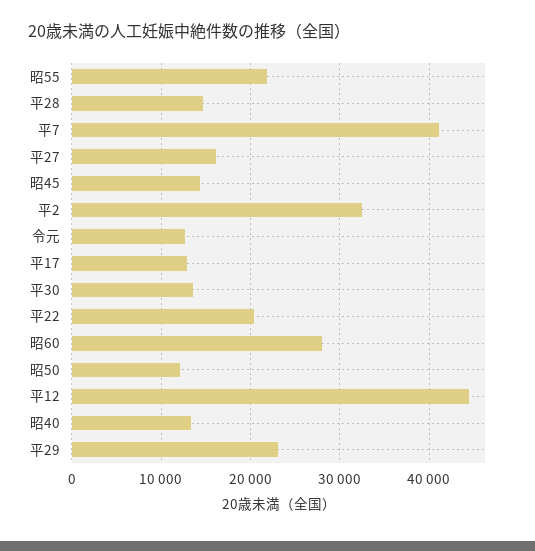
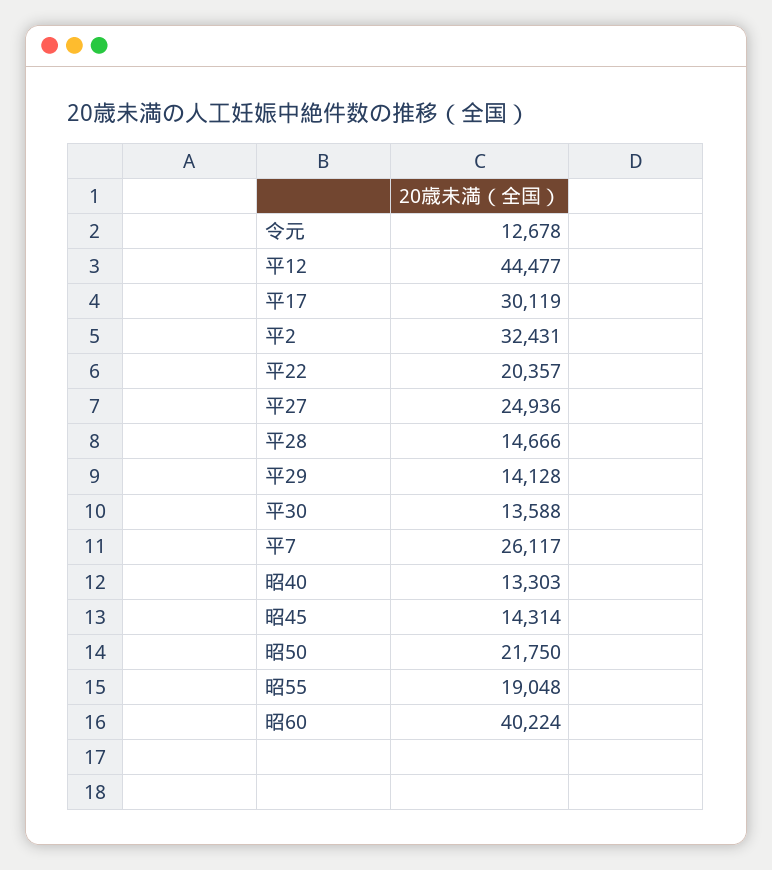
  {
-   "昭55": 22000,
+   "昭55": 19048,
    "平28": 14666,
-   "平7": 41000,
+   "平7": 26117,
-   "平27": 16000,
+   "平27": 24936,
    "昭45": 14314,
    "平2": 32431,
    "令元": 12678,
-   "平17": 13000,
+   "平17": 30119,
    "平30": 13588,
    "平22": 20357,
-   "昭60": 28000,
+   "昭60": 40224,
-   "昭50": 12000,
+   "昭50": 21750,
    "平12": 44477,
    "昭40": 13303,
-   "平29": 23000
+   "平29": 14128
  }

